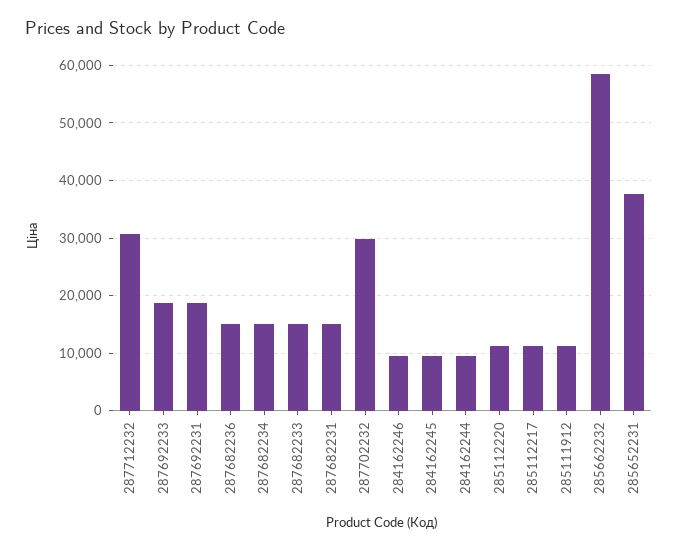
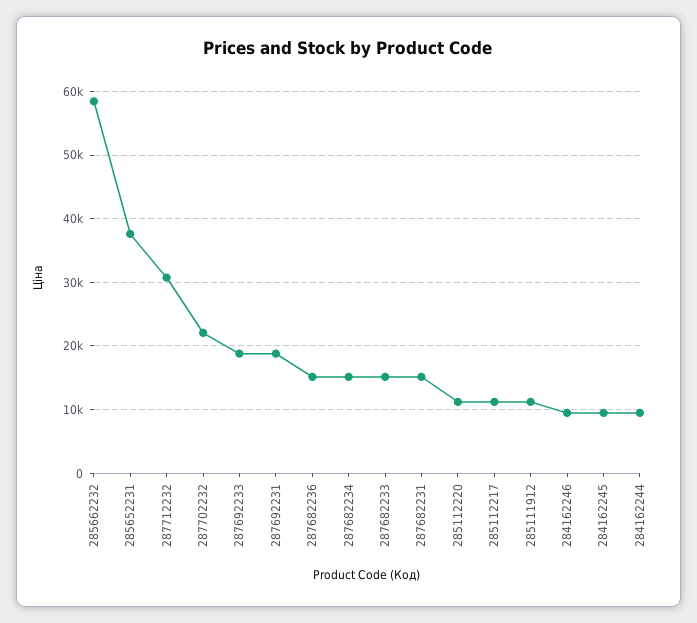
  {
    "287712232": 31000,
    "287692233": 19000,
    "287692231": 19000,
    "287682236": 15000,
    "287682234": 15000,
    "287682233": 15000,
    "287682231": 15000,
-   "287702232": 30000,
+   "287702232": 22000,
    "284162246": 9000,
    "284162245": 9000,
    "284162244": 9000,
    "285112220": 11000,
    "285112217": 11000,
    "285111912": 11000,
    "285662232": 58000,
    "285652231": 38000
  }

